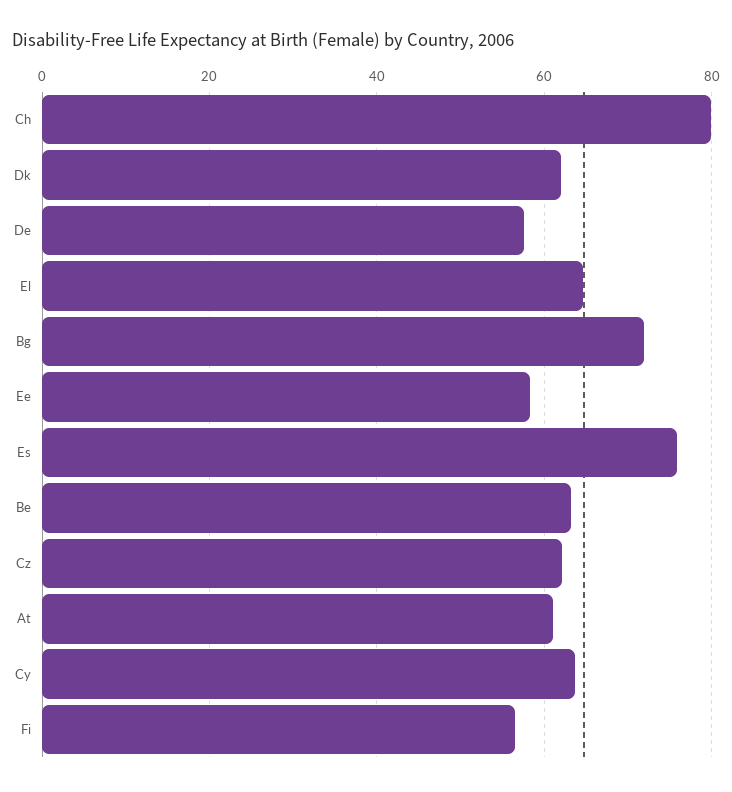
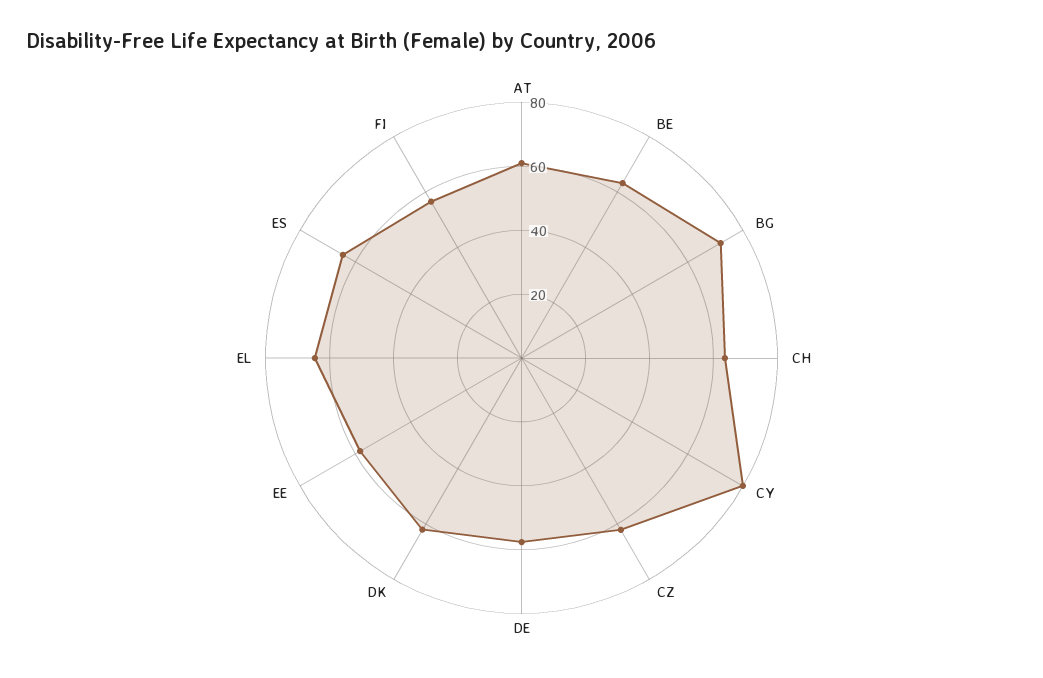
  {
-   "Ch": 80,
+   "Ch": 65,
    "Dk": 62,
    "De": 58,
    "El": 64,
    "Bg": 72,
    "Ee": 58,
-   "Es": 76,
+   "Es": 65,
    "Be": 64,
    "Cz": 62,
    "At": 62,
-   "Cy": 64,
+   "Cy": 80,
    "Fi": 56
  }

